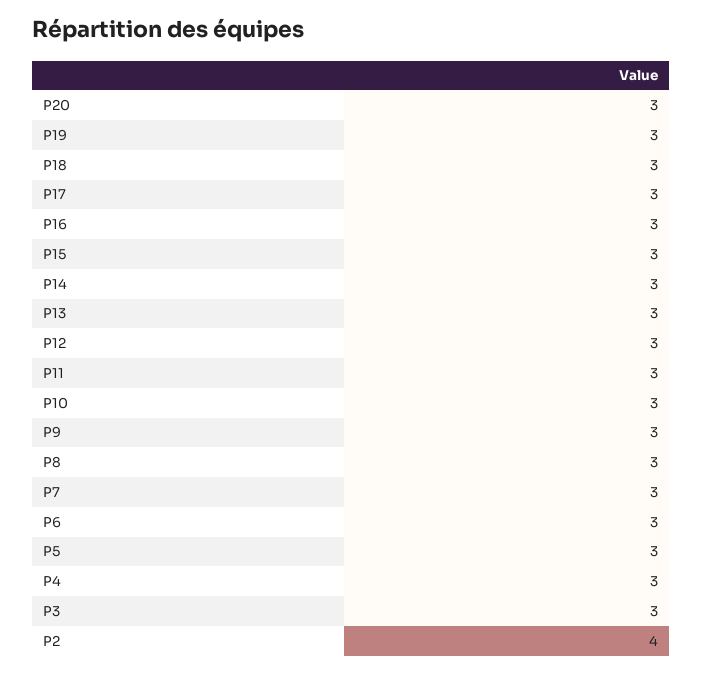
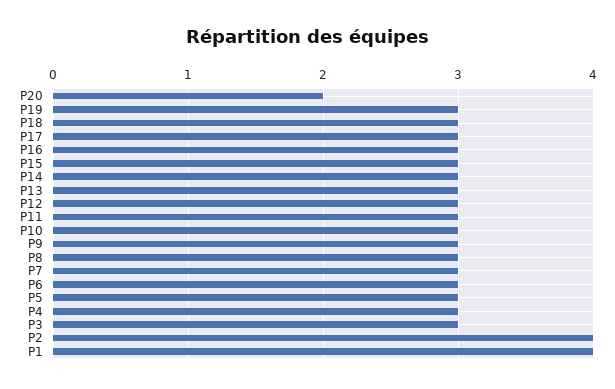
  {
-   "P20": 3,
+   "P20": 2,
    "P19": 3,
    "P18": 3,
    "P17": 3,
    "P16": 3,
    "P15": 3,
    "P14": 3,
    "P13": 3,
    "P12": 3,
    "P11": 3,
    "P10": 3,
    "P9": 3,
    "P8": 3,
    "P7": 3,
    "P6": 3,
    "P5": 3,
    "P4": 3,
    "P3": 3,
-   "P2": 4
+   "P2": 4,
+   "P1": 4
  }

